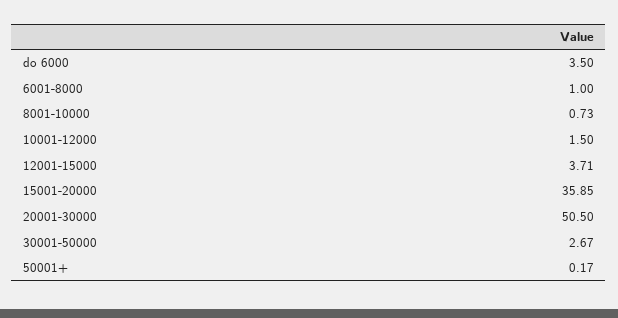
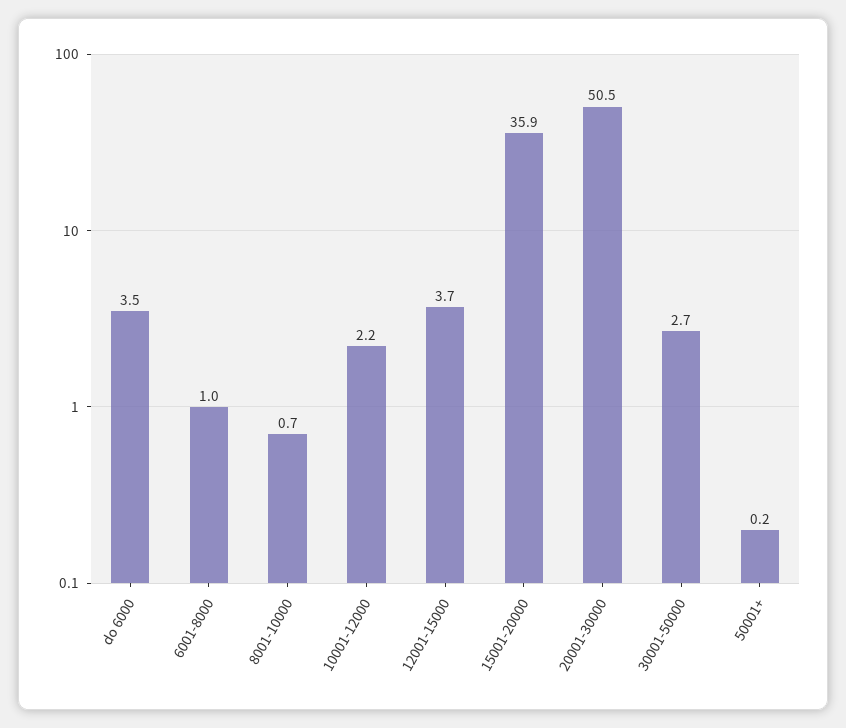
  {
    "do 6000": 3.5,
    "6001-8000": 1,
    "8001-10000": 0.73,
-   "10001-12000": 1.5,
+   "10001-12000": 2.2,
    "12001-15000": 3.71,
    "15001-20000": 35.85,
    "20001-30000": 50.5,
    "30001-50000": 2.67,
    "50001+": 0.17
  }

